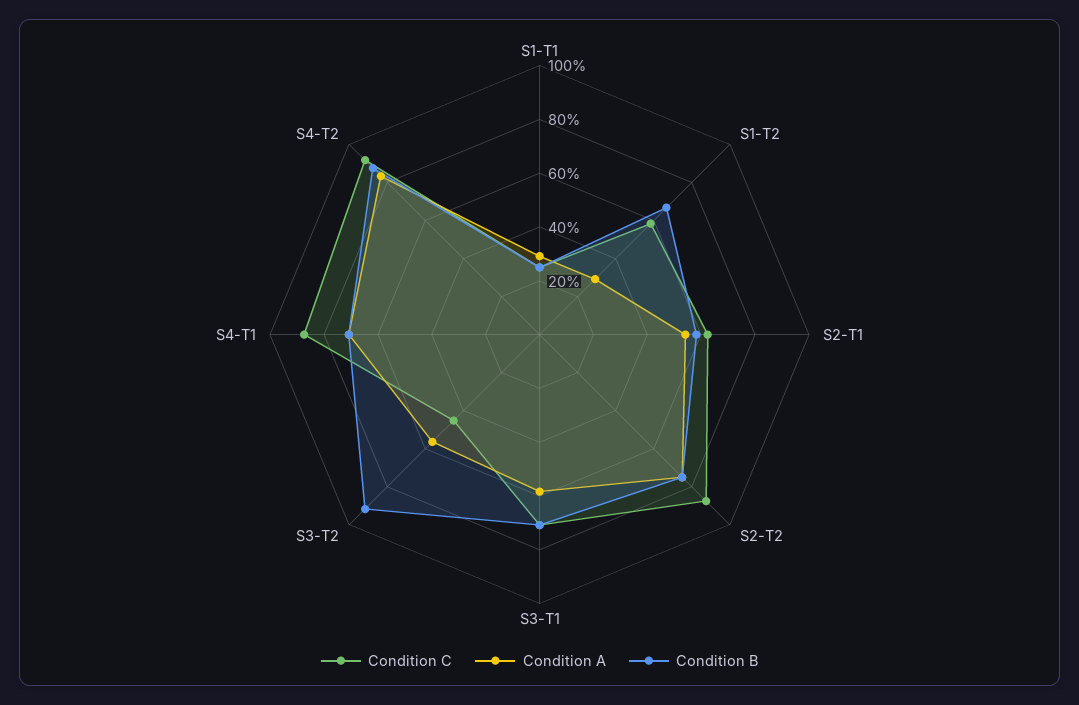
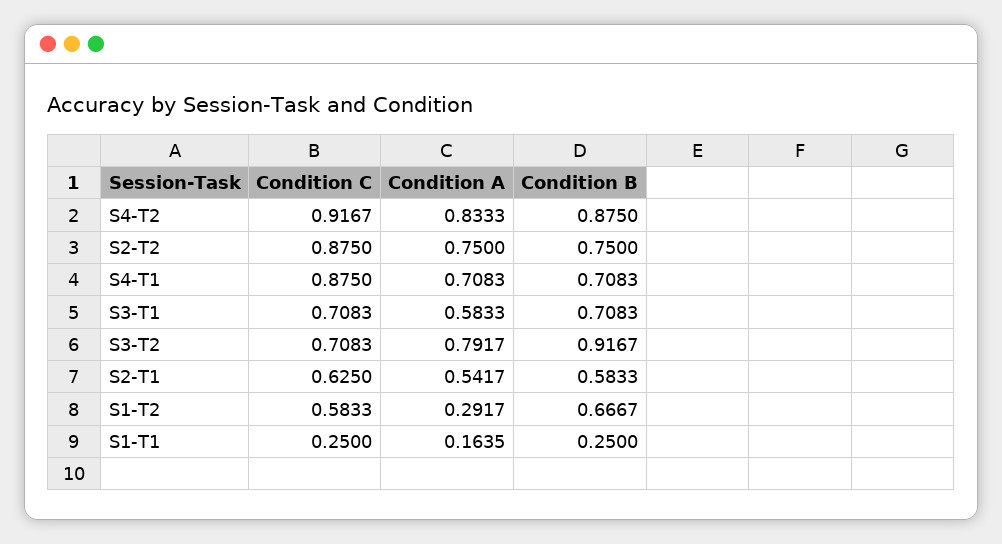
  {
    "Condition C": {
      "S1-T1": 0.25,
      "S1-T2": 0.5833,
      "S2-T1": 0.625,
      "S2-T2": 0.875,
      "S3-T1": 0.7083,
-     "S3-T2": 0.45,
+     "S3-T2": 0.7083,
      "S4-T1": 0.875,
      "S4-T2": 0.9167
    },
    "Condition A": {
-     "S1-T1": 0.3,
+     "S1-T1": 0.1635,
      "S1-T2": 0.2917,
      "S2-T1": 0.5417,
      "S2-T2": 0.75,
      "S3-T1": 0.5833,
-     "S3-T2": 0.55,
+     "S3-T2": 0.7917,
      "S4-T1": 0.7083,
      "S4-T2": 0.8333
    },
    "Condition B": {
      "S1-T1": 0.25,
      "S1-T2": 0.6667,
      "S2-T1": 0.5833,
      "S2-T2": 0.75,
      "S3-T1": 0.7083,
      "S3-T2": 0.9167,
      "S4-T1": 0.7083,
      "S4-T2": 0.875
    }
  }

